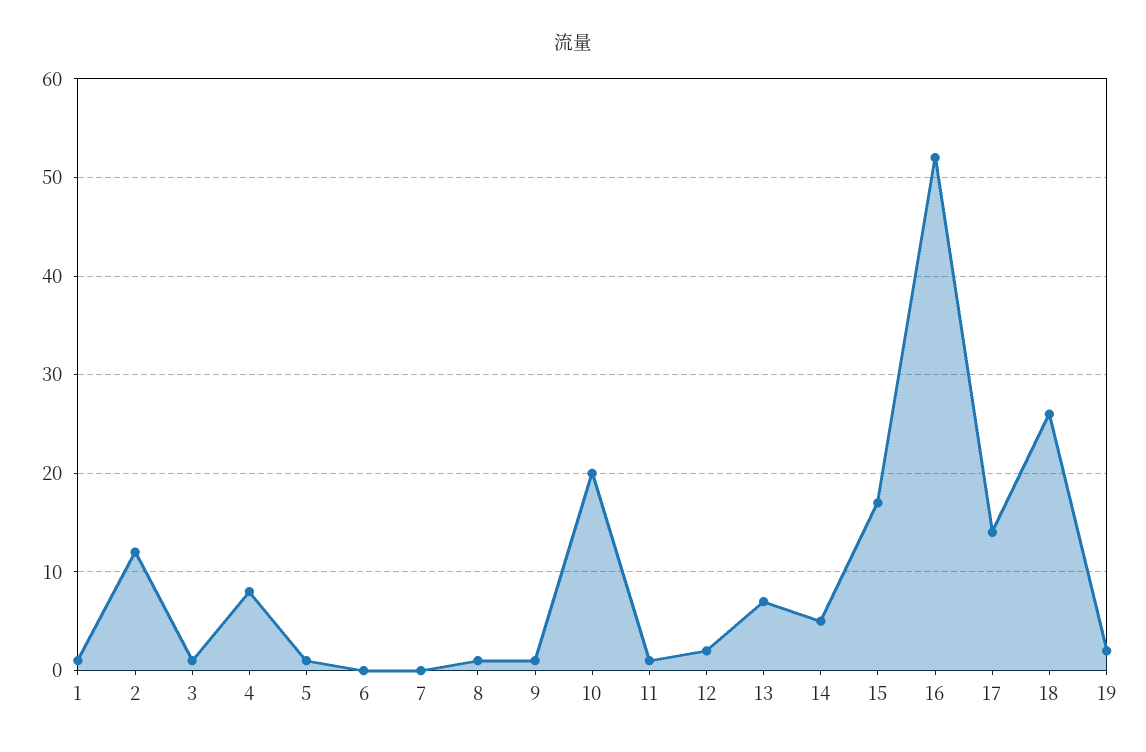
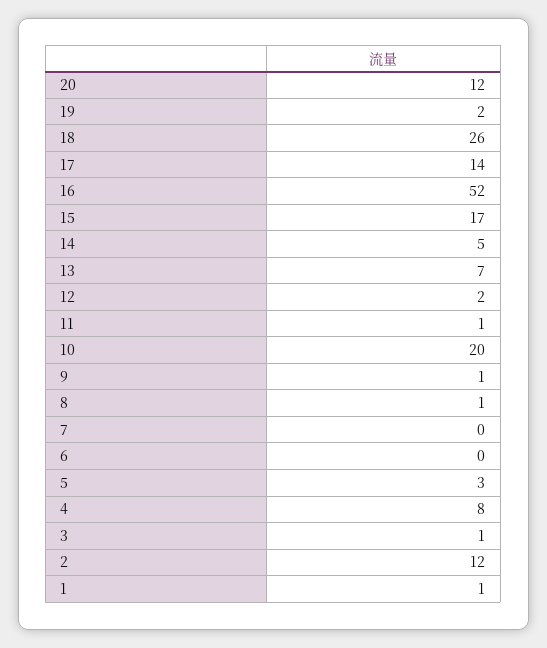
  {
    "1": 1,
    "2": 12,
    "3": 1,
    "4": 8,
-   "5": 1,
+   "5": 3,
    "6": 0,
    "7": 0,
    "8": 1,
    "9": 1,
    "10": 20,
    "11": 1,
    "12": 2,
    "13": 7,
    "14": 5,
    "15": 17,
    "16": 52,
    "17": 14,
    "18": 26,
-   "19": 2
+   "19": 2,
+   "20": 12
  }

